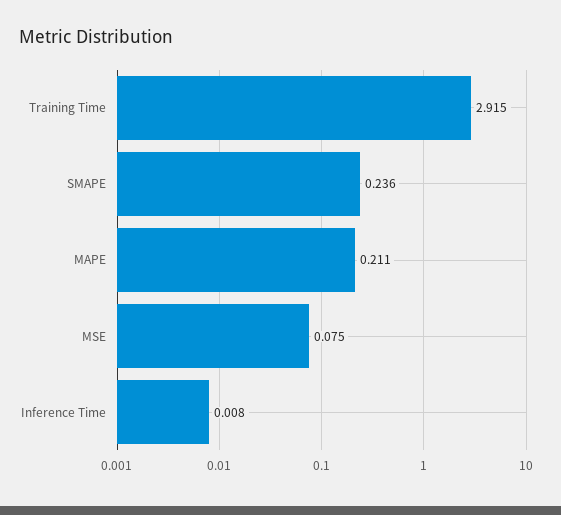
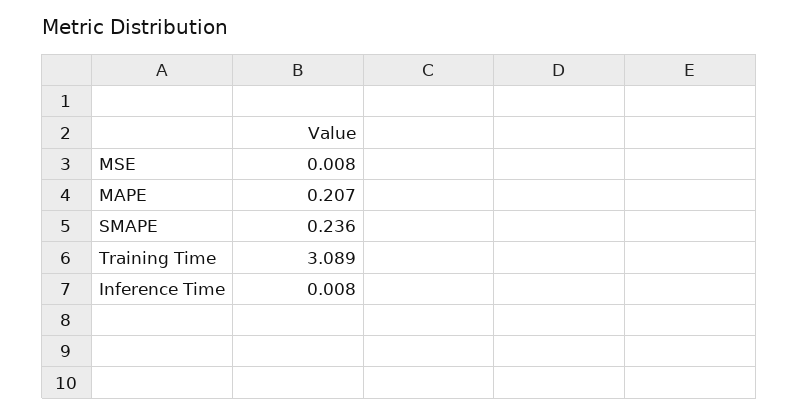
  {
-   "Training Time": 2.915,
+   "Training Time": 3.089,
    "SMAPE": 0.236,
-   "MAPE": 0.211,
+   "MAPE": 0.207,
-   "MSE": 0.075,
+   "MSE": 0.008,
    "Inference Time": 0.008
  }

